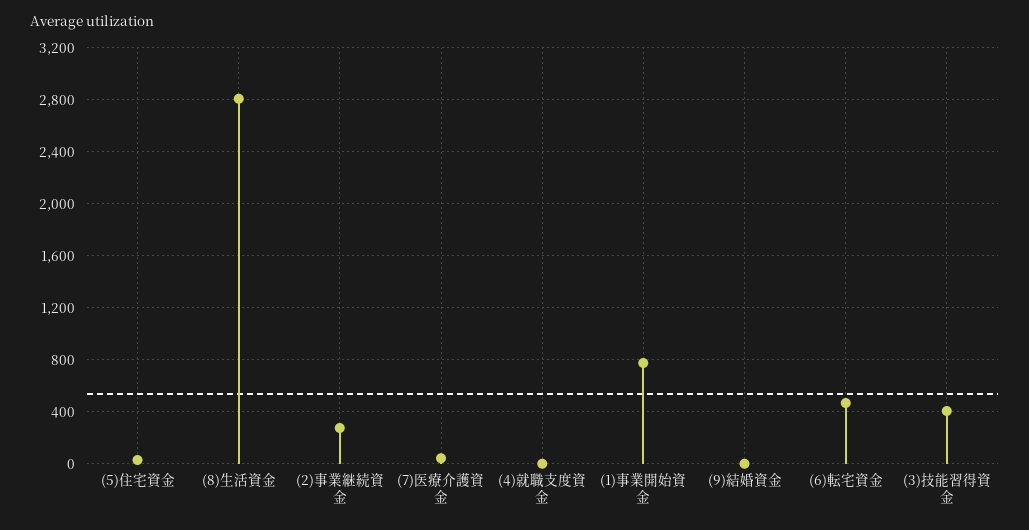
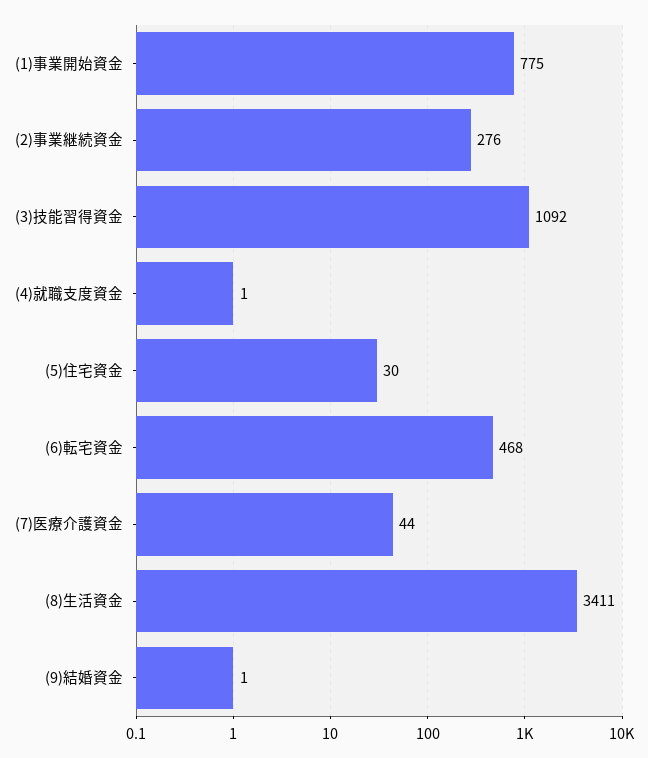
  {
    "(5)住宅資金": 30,
-   "(8)生活資金": 2800,
+   "(8)生活資金": 3411,
    "(2)事業継続資金": 276,
    "(7)医療介護資金": 44,
    "(4)就職支度資金": 1,
    "(1)事業開始資金": 775,
    "(9)結婚資金": 1,
    "(6)転宅資金": 468,
-   "(3)技能習得資金": 400
+   "(3)技能習得資金": 1092
  }

